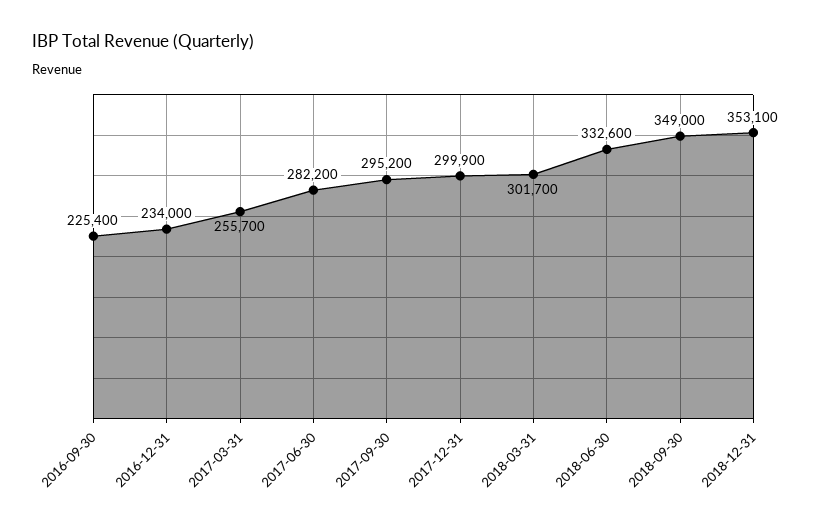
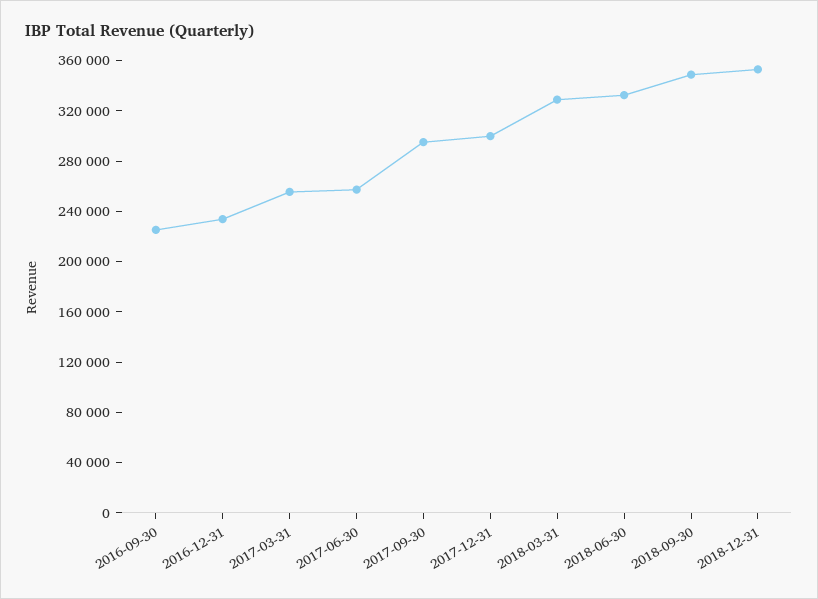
  {
    "2016-09-30": 225400,
    "2016-12-31": 234000,
    "2017-03-31": 255700,
-   "2017-06-30": 282200,
+   "2017-06-30": 260000,
    "2017-09-30": 295200,
    "2017-12-31": 299900,
-   "2018-03-31": 301700,
+   "2018-03-31": 330000,
    "2018-06-30": 332600,
    "2018-09-30": 349000,
    "2018-12-31": 353100
  }

